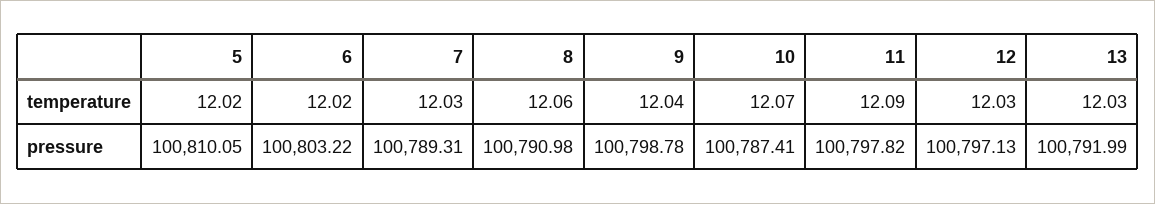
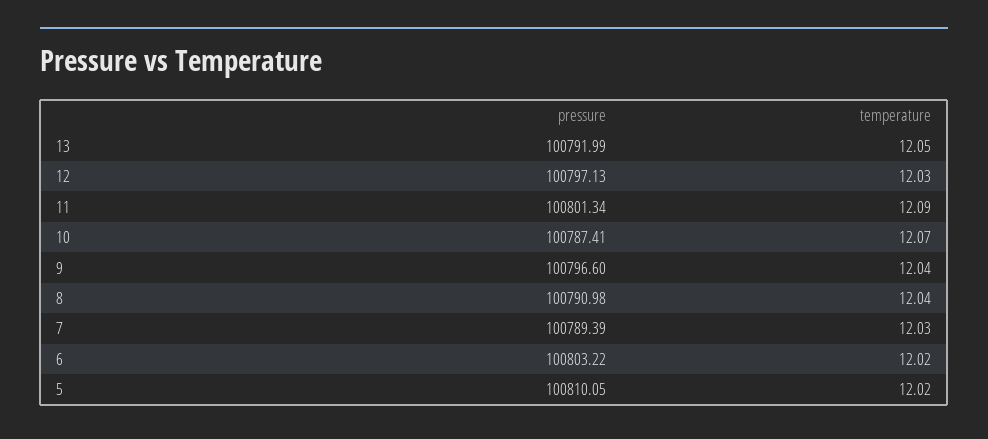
  {
    "5": {
      "temperature": 12.02,
      "pressure": 100810.05
    },
    "6": {
      "temperature": 12.02,
      "pressure": 100803.22
    },
    "7": {
      "temperature": 12.03,
-     "pressure": 100789.31
+     "pressure": 100789.39
    },
    "8": {
-     "temperature": 12.06,
+     "temperature": 12.04,
      "pressure": 100790.98
    },
    "9": {
      "temperature": 12.04,
-     "pressure": 100798.78
+     "pressure": 100796.6
    },
    "10": {
      "temperature": 12.07,
      "pressure": 100787.41
    },
    "11": {
      "temperature": 12.09,
-     "pressure": 100797.82
+     "pressure": 100801.34
    },
    "12": {
      "temperature": 12.03,
      "pressure": 100797.13
    },
    "13": {
-     "temperature": 12.03,
+     "temperature": 12.05,
      "pressure": 100791.99
    }
  }

